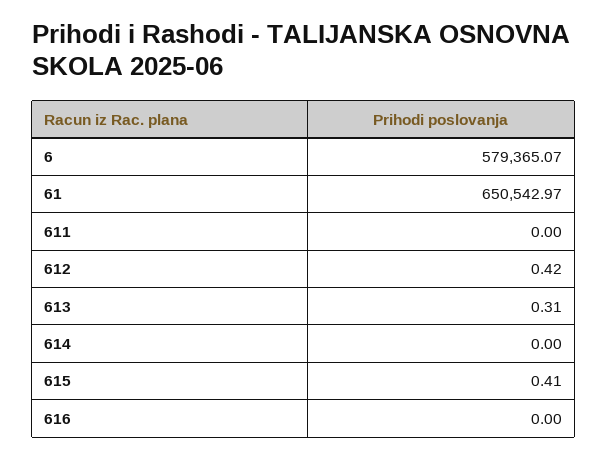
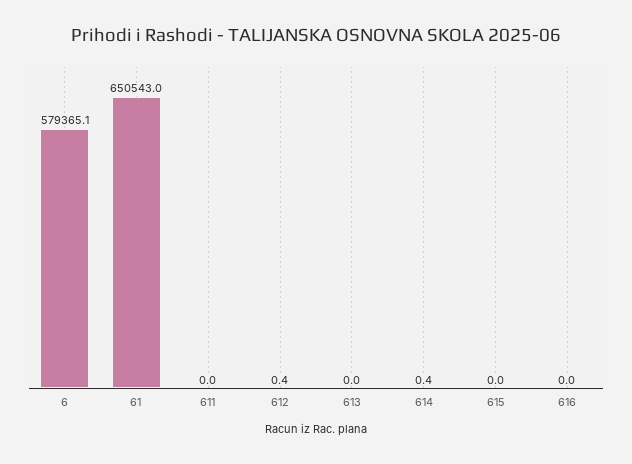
  {
    "6": 579365.07,
    "61": 650542.97,
    "611": 0,
    "612": 0.42,
-   "613": 0.31,
+   "613": 0,
-   "614": 0,
+   "614": 0.4,
-   "615": 0.41,
+   "615": 0,
    "616": 0
  }

